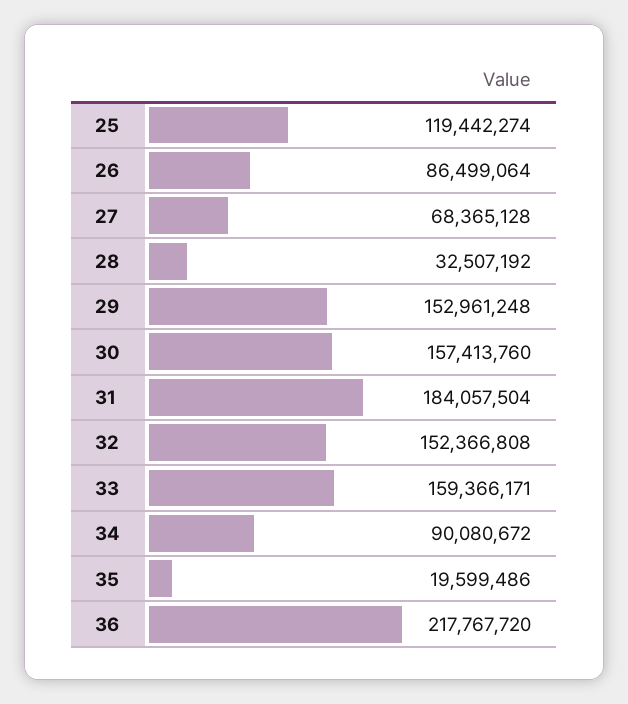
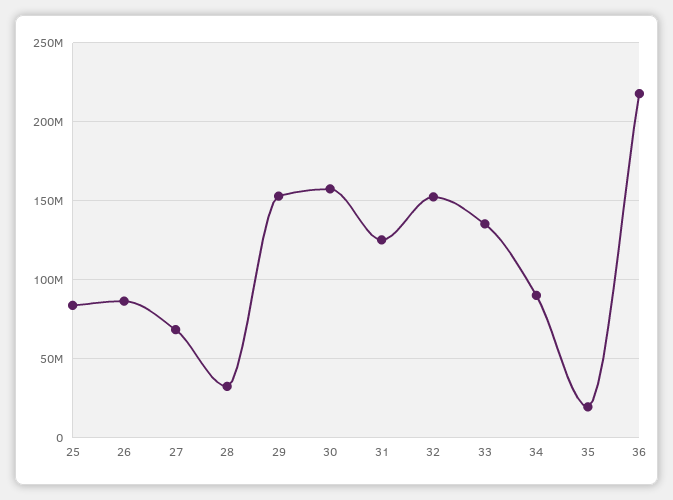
  {
-   "25": 119442274,
+   "25": 85000000,
    "26": 86499064,
    "27": 68365128,
    "28": 32507192,
    "29": 152961248,
    "30": 157413760,
-   "31": 184057504,
+   "31": 125000000,
    "32": 152366808,
-   "33": 159366171,
+   "33": 135000000,
    "34": 90080672,
    "35": 19599486,
    "36": 217767720
  }

